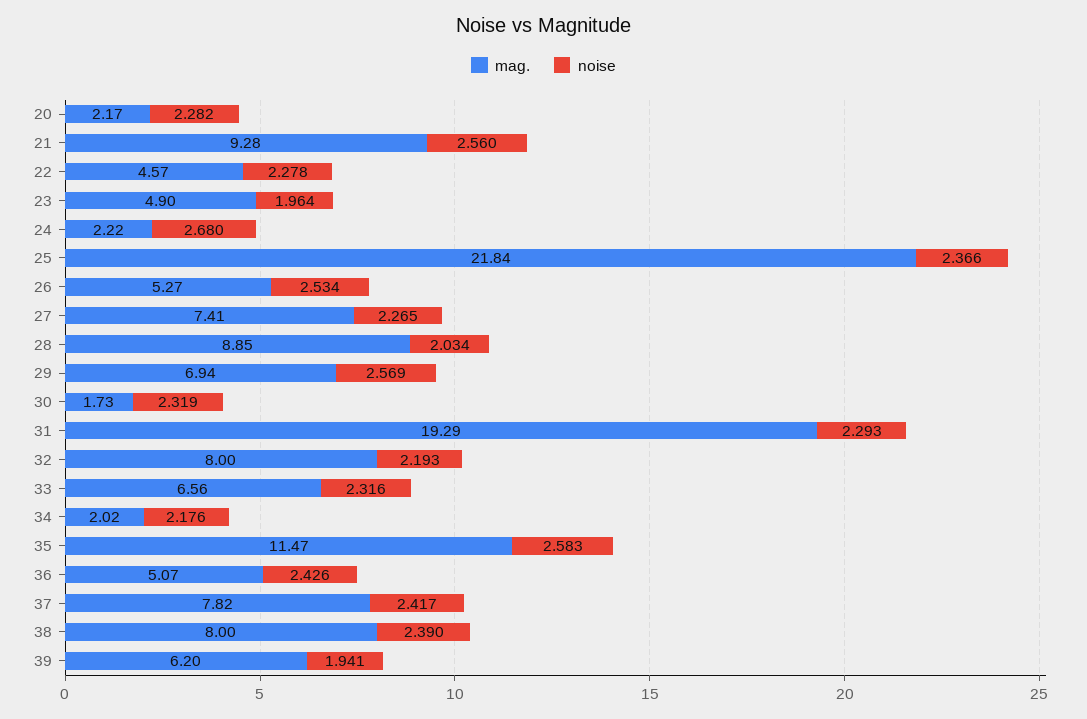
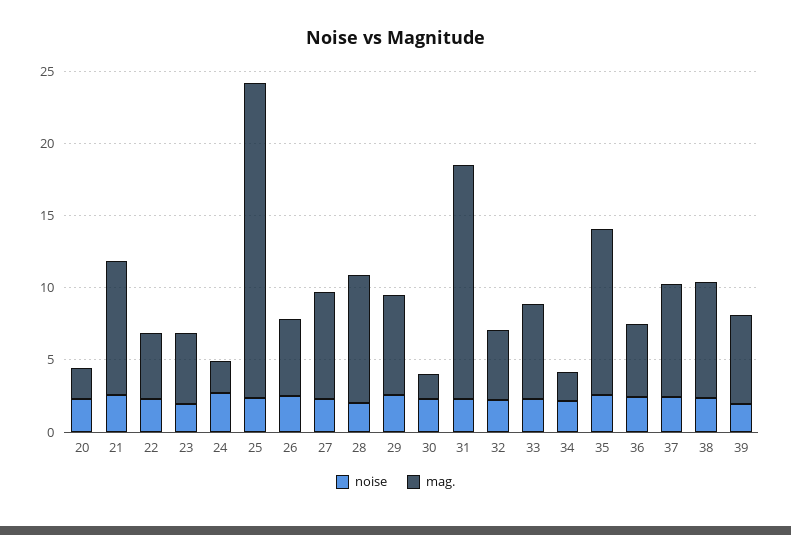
  {
    "mag.": {
      "20": 2.17,
      "21": 9.28,
      "22": 4.57,
      "23": 4.9,
      "24": 2.22,
      "25": 21.84,
      "26": 5.27,
      "27": 7.41,
      "28": 8.85,
      "29": 6.94,
      "30": 1.73,
-     "31": 19.29,
+     "31": 16,
-     "32": 8,
+     "32": 5,
      "33": 6.56,
      "34": 2.02,
      "35": 11.47,
      "36": 5.07,
      "37": 7.82,
      "38": 8,
      "39": 6.2
    },
    "noise": {
      "20": 2.282,
      "21": 2.56,
      "22": 2.278,
      "23": 1.964,
      "24": 2.68,
      "25": 2.366,
      "26": 2.534,
      "27": 2.265,
      "28": 2.034,
      "29": 2.569,
      "30": 2.319,
      "31": 2.293,
      "32": 2.193,
      "33": 2.316,
      "34": 2.176,
      "35": 2.583,
      "36": 2.426,
      "37": 2.417,
      "38": 2.39,
      "39": 1.941
    }
  }

